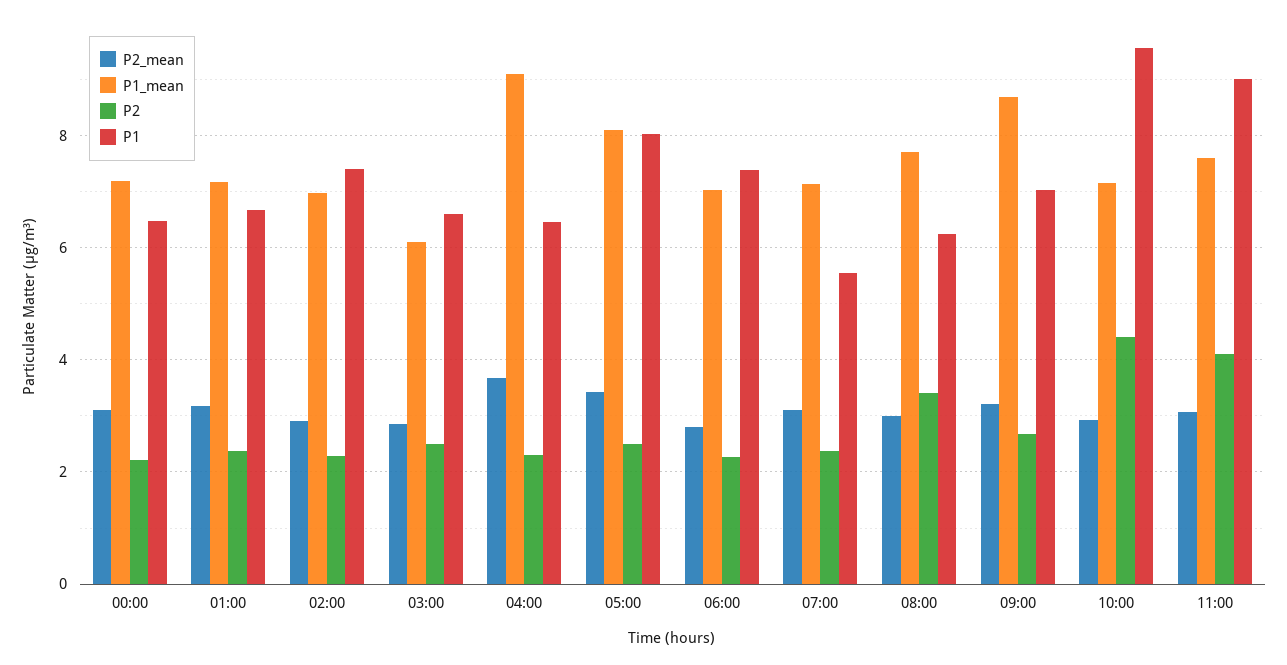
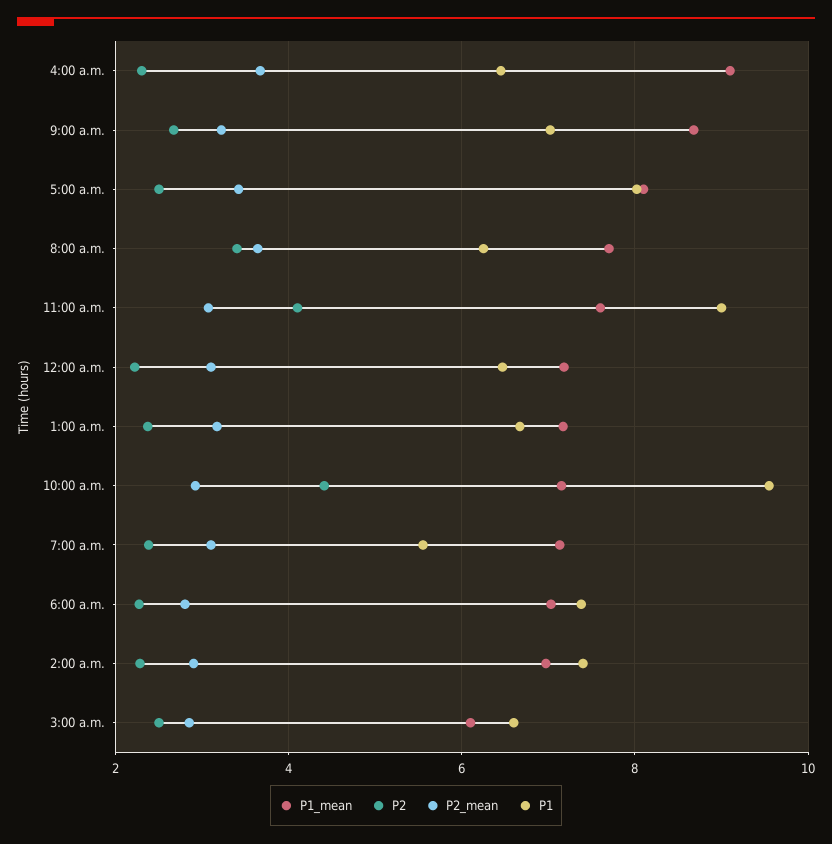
  {
    "P2_mean": {
      "00:00": 3.2,
      "01:00": 3.2,
      "02:00": 3,
      "03:00": 2.8,
      "04:00": 3.6,
      "05:00": 3.4,
      "06:00": 2.8,
      "07:00": 3.2,
-     "08:00": 3,
+     "08:00": 3.6,
      "09:00": 3.2,
      "10:00": 3,
      "11:00": 3
    },
    "P1_mean": {
      "00:00": 7.2,
      "01:00": 7.2,
      "02:00": 7,
      "03:00": 6.2,
      "04:00": 9.2,
      "05:00": 8.2,
      "06:00": 7,
      "07:00": 7.2,
      "08:00": 7.8,
      "09:00": 8.6,
      "10:00": 7.2,
      "11:00": 7.6
    },
    "P2": {
      "00:00": 2.2,
      "01:00": 2.4,
      "02:00": 2.2,
      "03:00": 2.6,
      "04:00": 2.4,
      "05:00": 2.6,
      "06:00": 2.2,
      "07:00": 2.4,
      "08:00": 3.4,
      "09:00": 2.6,
      "10:00": 4.4,
      "11:00": 4.2
    },
    "P1": {
      "00:00": 6.4,
      "01:00": 6.6,
      "02:00": 7.4,
      "03:00": 6.6,
      "04:00": 6.4,
      "05:00": 8,
      "06:00": 7.4,
      "07:00": 5.6,
      "08:00": 6.2,
      "09:00": 7,
      "10:00": 9.6,
      "11:00": 9
    }
  }

